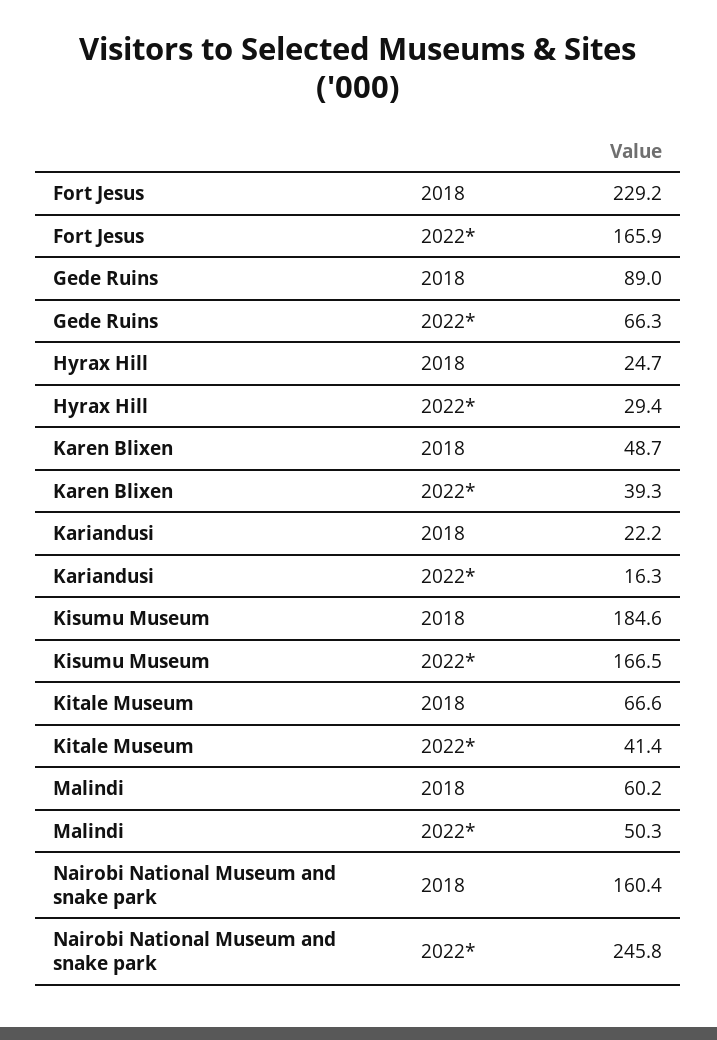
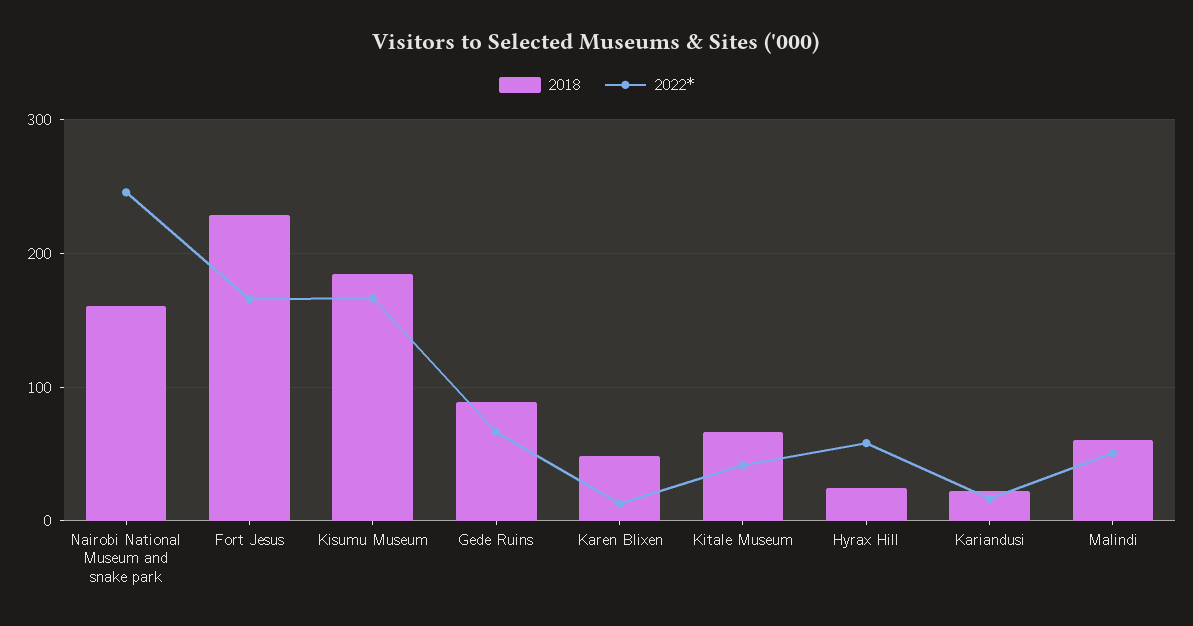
  {
    "2018": {
      "Fort Jesus": 229.2,
      "Gede Ruins": 89,
      "Hyrax Hill": 24.7,
      "Karen Blixen": 48.7,
      "Kariandusi": 22.2,
      "Kisumu Museum": 184.6,
      "Kitale Museum": 66.6,
      "Malindi": 60.2,
      "Nairobi National Museum and snake park": 160.4
    },
    "2022*": {
      "Fort Jesus": 165.9,
      "Gede Ruins": 66.3,
-     "Hyrax Hill": 29.4,
+     "Hyrax Hill": 60,
-     "Karen Blixen": 39.3,
+     "Karen Blixen": 10,
      "Kariandusi": 16.3,
      "Kisumu Museum": 166.5,
      "Kitale Museum": 41.4,
      "Malindi": 50.3,
      "Nairobi National Museum and snake park": 245.8
    }
  }

